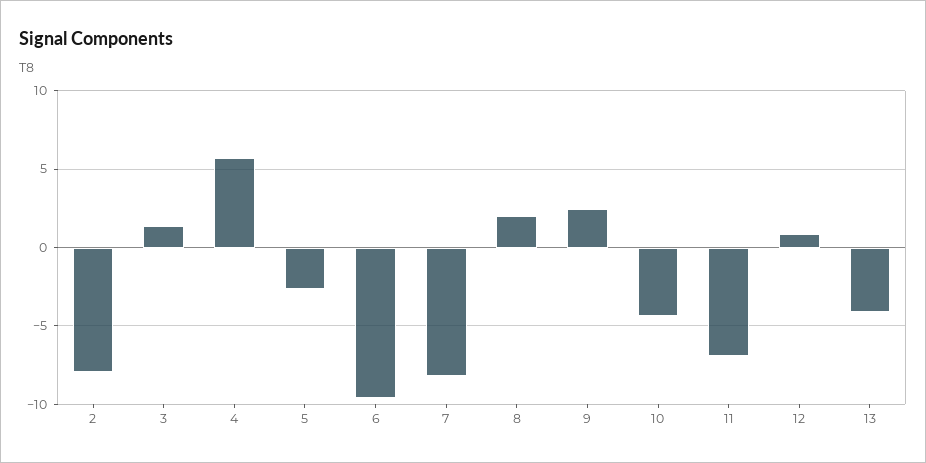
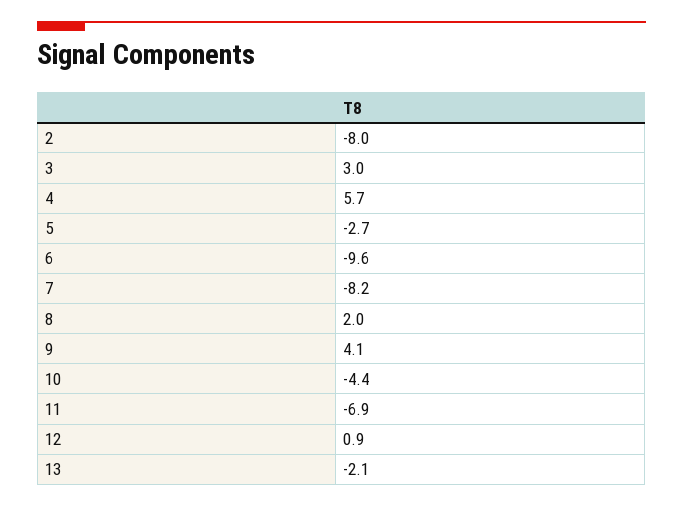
  {
    "2": -8,
-   "3": 1.5,
+   "3": 3,
    "4": 5.7,
    "5": -2.7,
    "6": -9.6,
    "7": -8.2,
    "8": 2,
-   "9": 2.5,
+   "9": 4.1,
    "10": -4.4,
    "11": -6.9,
    "12": 0.9,
-   "13": -4
+   "13": -2.1
  }

